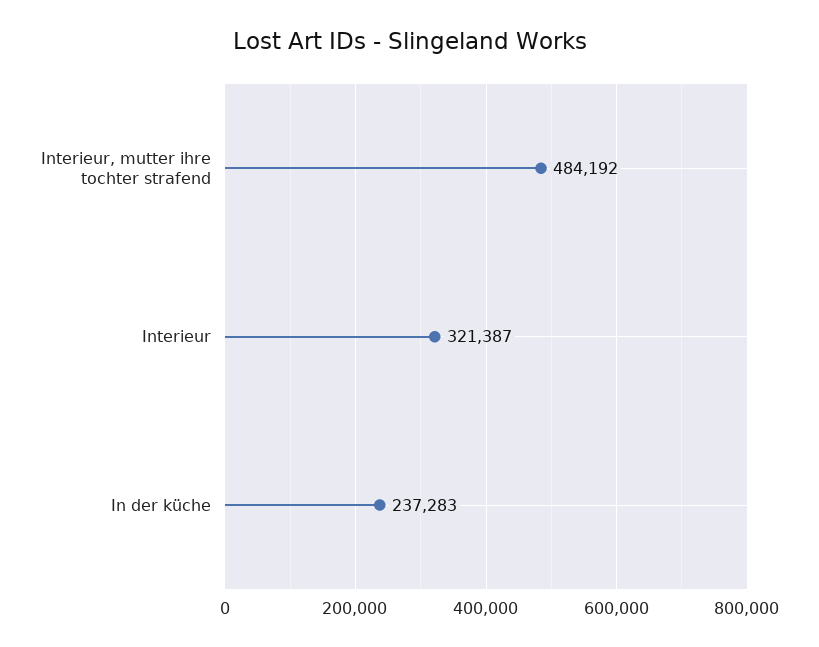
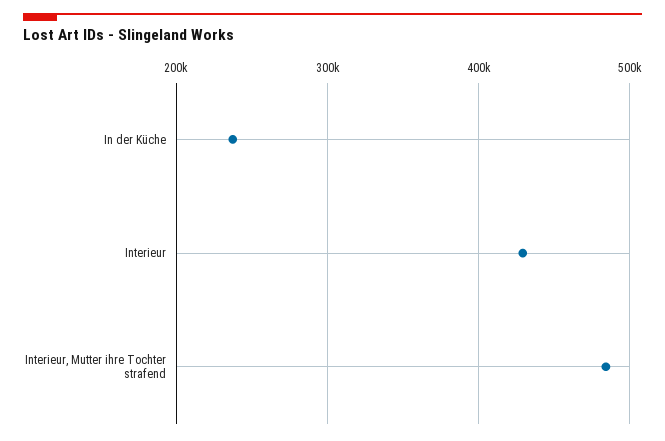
  {
    "Interieur, mutter ihre tochter strafend": 484192,
-   "Interieur": 321387,
+   "Interieur": 430000,
    "In der küche": 237283
  }

